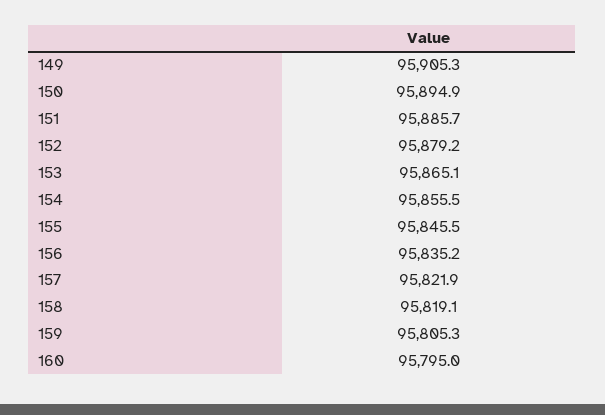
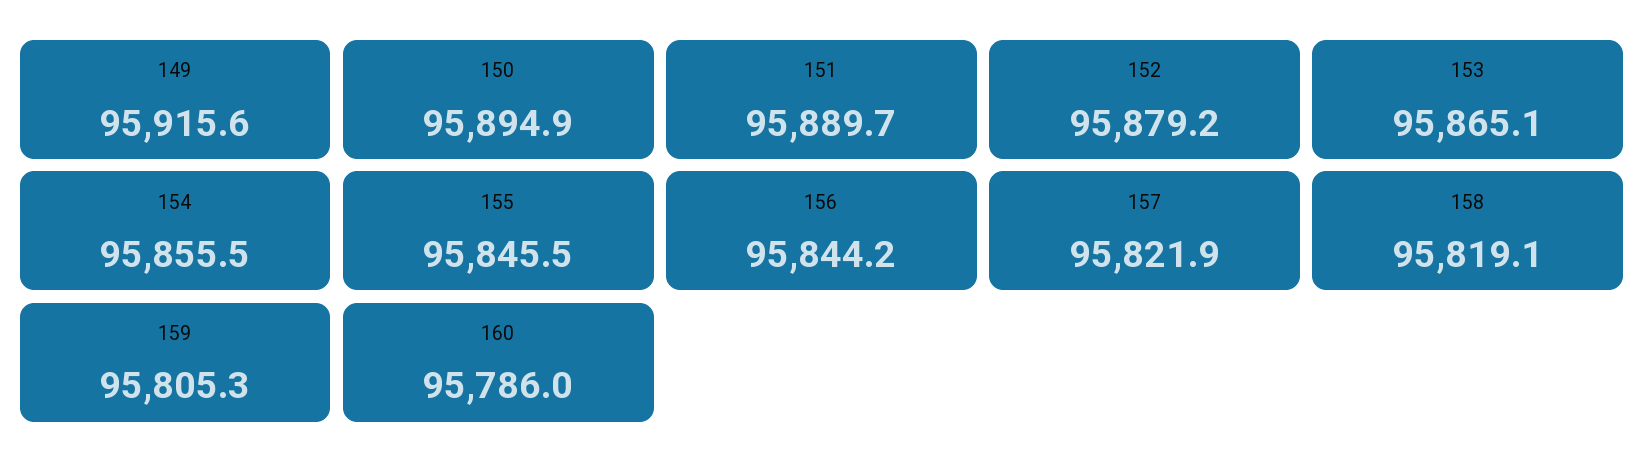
  {
-   "149": 95905.3,
+   "149": 95915.6,
    "150": 95894.9,
-   "151": 95885.7,
+   "151": 95889.7,
    "152": 95879.2,
    "153": 95865.1,
    "154": 95855.5,
    "155": 95845.5,
-   "156": 95835.2,
+   "156": 95844.2,
    "157": 95821.9,
    "158": 95819.1,
    "159": 95805.3,
-   "160": 95795
+   "160": 95786
  }

